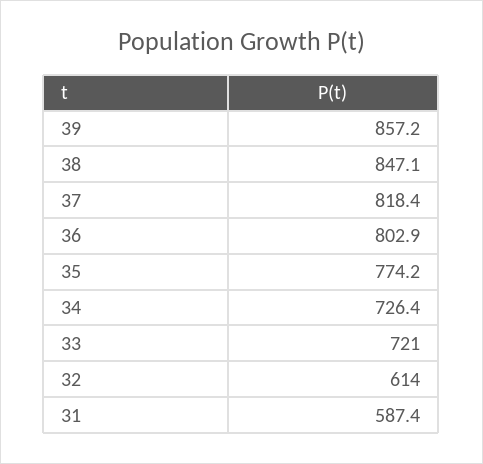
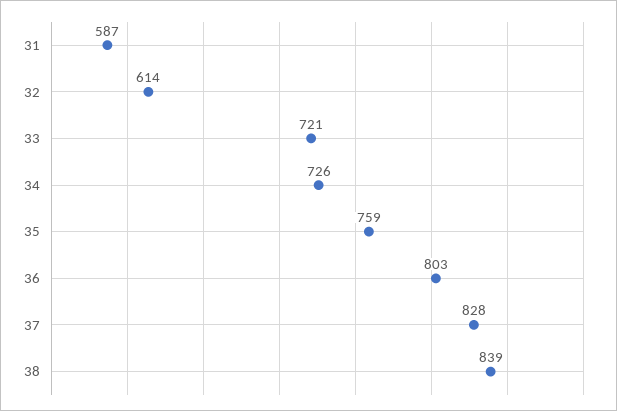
  {
-   "39": 857.2,
-   "38": 847.1,
+   "38": 839,
-   "37": 818.4,
+   "37": 828,
    "36": 802.9,
-   "35": 774.2,
+   "35": 759,
    "34": 726.4,
    "33": 721,
    "32": 614,
    "31": 587.4
  }

